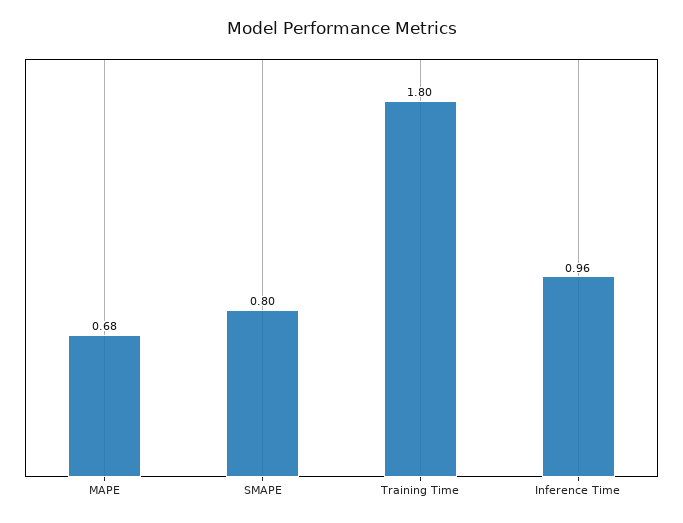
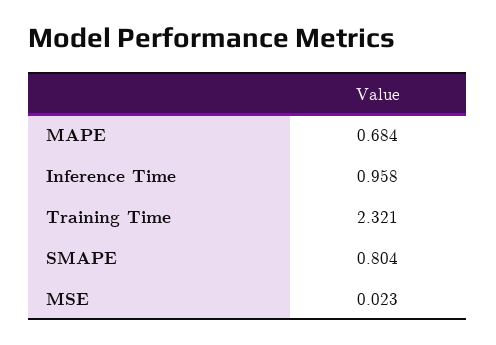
  {
    "MAPE": 0.684,
    "SMAPE": 0.804,
-   "Training Time": 1.8,
+   "Training Time": 2.321,
-   "Inference Time": 0.958
+   "Inference Time": 0.958,
+   "MSE": 0.023
  }

